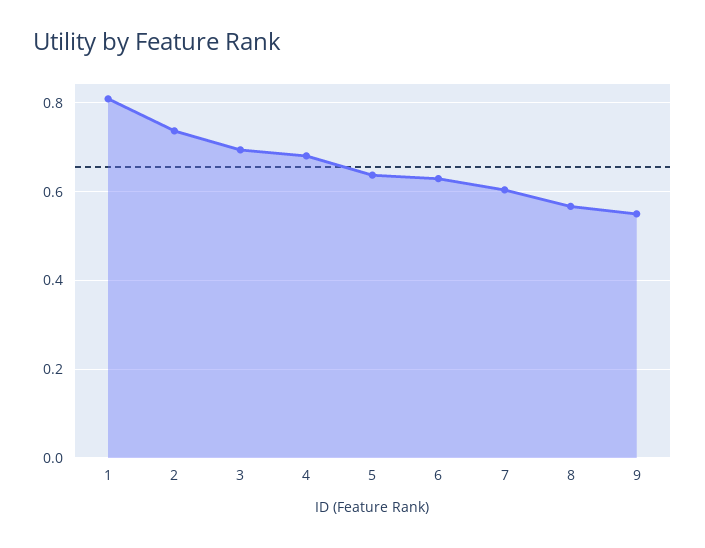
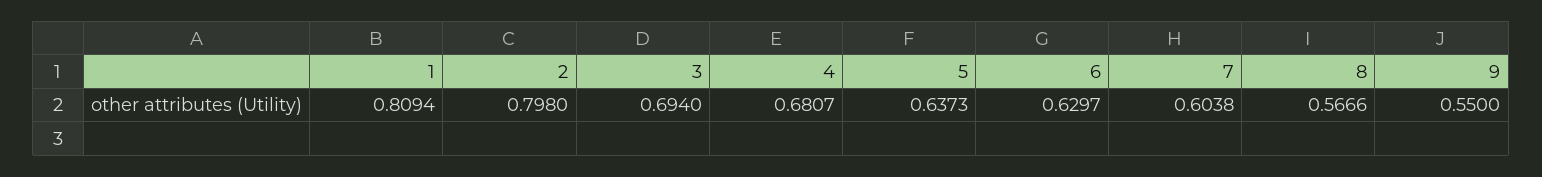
  {
    "1": 0.8094,
-   "2": 0.74,
+   "2": 0.798,
    "3": 0.694,
    "4": 0.6807,
    "5": 0.6373,
    "6": 0.6297,
    "7": 0.6038,
    "8": 0.5666,
    "9": 0.55
  }

